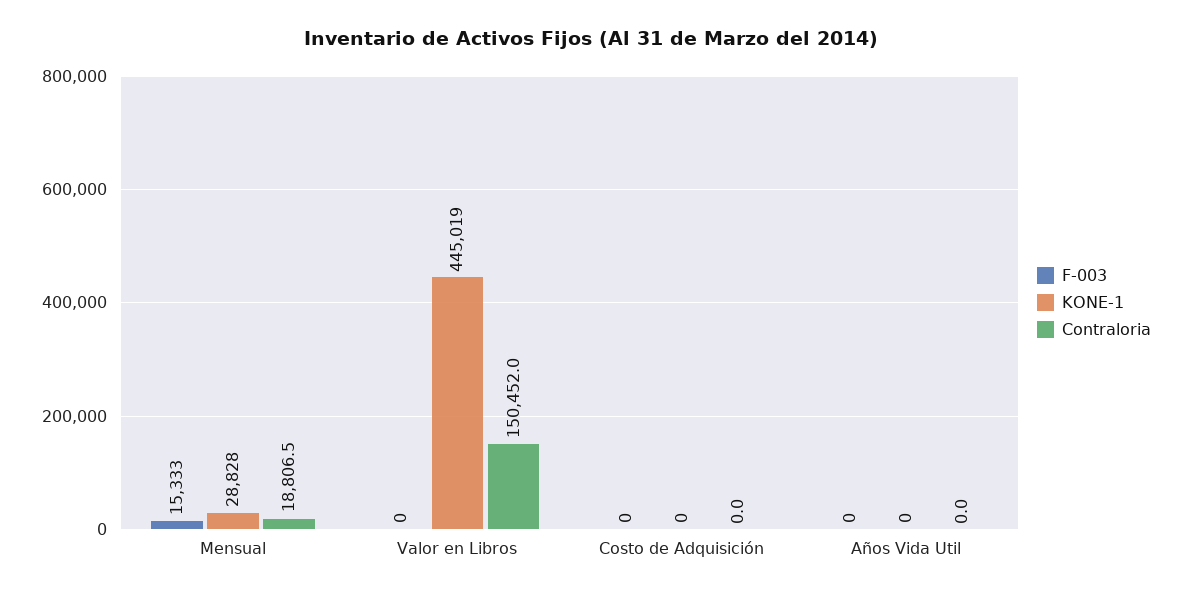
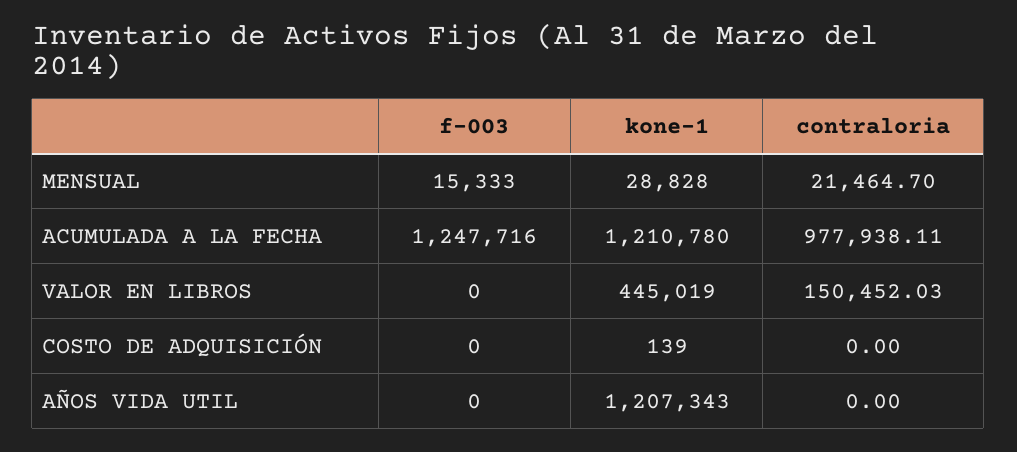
  {
    "F-003": {
      "Mensual": 15333,
      "Valor en Libros": 0,
      "Costo de Adquisición": 0,
-     "Años Vida Util": 0
+     "Años Vida Util": 0,
+     "ACUMULADA A LA FECHA": 1247716
    },
    "KONE-1": {
      "Mensual": 28828,
      "Valor en Libros": 445019,
-     "Costo de Adquisición": 0,
+     "Costo de Adquisición": 139,
-     "Años Vida Util": 0
+     "Años Vida Util": 1207343,
+     "ACUMULADA A LA FECHA": 1210780
    },
    "Contraloria": {
-     "Mensual": 18806.5,
+     "Mensual": 21464.7,
      "Valor en Libros": 150452.03,
      "Costo de Adquisición": 0,
-     "Años Vida Util": 0
+     "Años Vida Util": 0,
+     "ACUMULADA A LA FECHA": 977938.11
    }
  }

